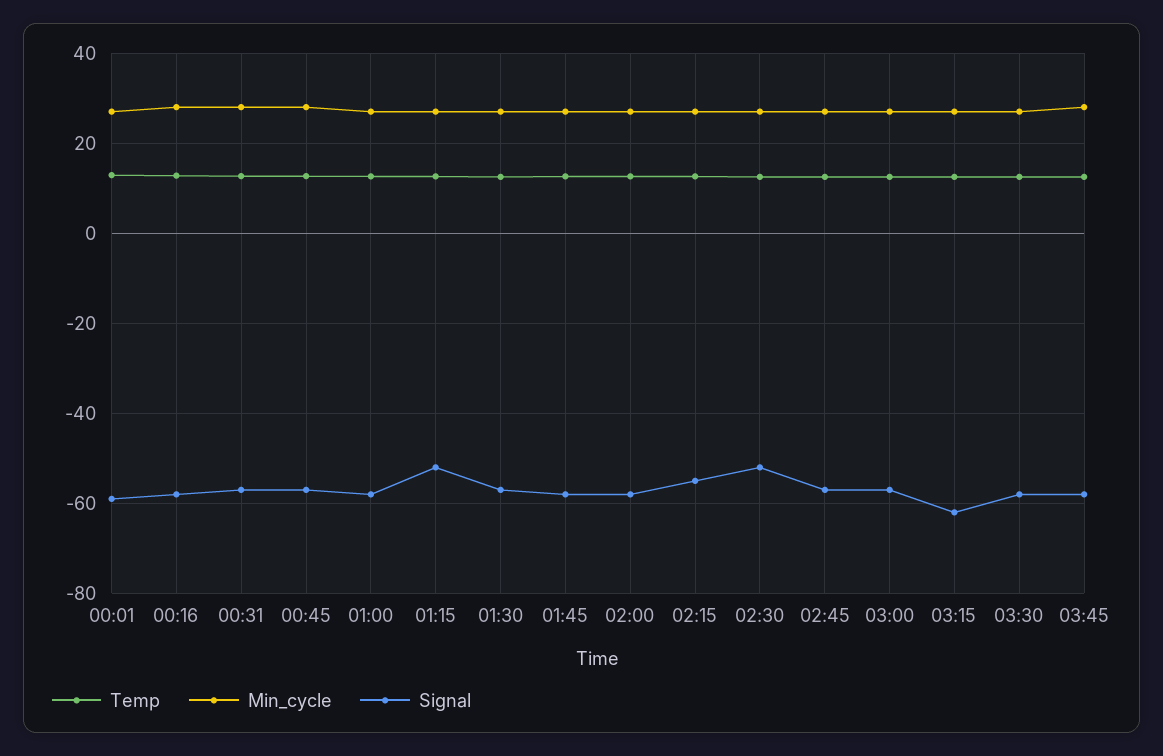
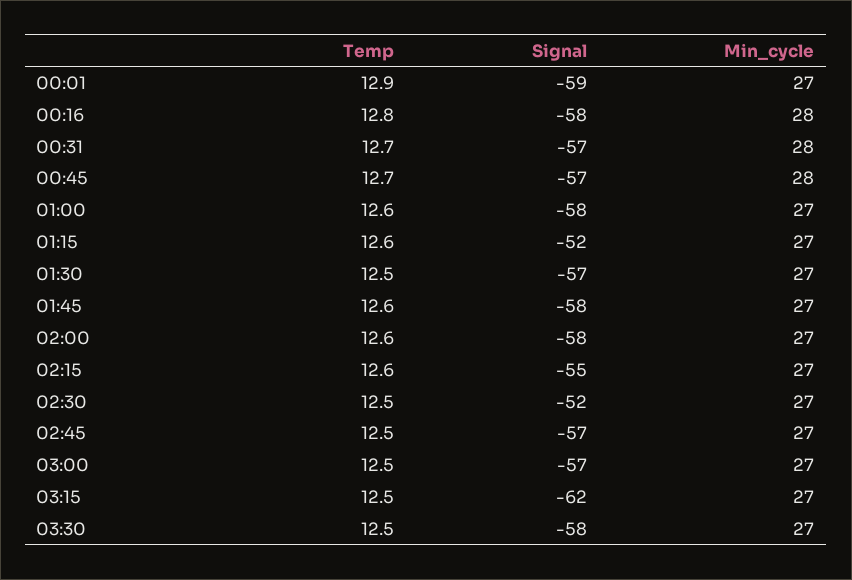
  {
    "Temp": {
      "00:01": 12.9,
      "00:16": 12.8,
      "00:31": 12.7,
      "00:45": 12.7,
      "01:00": 12.6,
      "01:15": 12.6,
      "01:30": 12.5,
      "01:45": 12.6,
      "02:00": 12.6,
      "02:15": 12.6,
      "02:30": 12.5,
      "02:45": 12.5,
      "03:00": 12.5,
      "03:15": 12.5,
-     "03:30": 12.5,
+     "03:30": 12.5
-     "03:45": 12
    },
    "Min_cycle": {
      "00:01": 27,
      "00:16": 28,
      "00:31": 28,
      "00:45": 28,
      "01:00": 27,
      "01:15": 27,
      "01:30": 27,
      "01:45": 27,
      "02:00": 27,
      "02:15": 27,
      "02:30": 27,
      "02:45": 27,
      "03:00": 27,
      "03:15": 27,
-     "03:30": 27,
+     "03:30": 27
-     "03:45": 28
    },
    "Signal": {
      "00:01": -59,
      "00:16": -58,
      "00:31": -57,
      "00:45": -57,
      "01:00": -58,
      "01:15": -52,
      "01:30": -57,
      "01:45": -58,
      "02:00": -58,
      "02:15": -55,
      "02:30": -52,
      "02:45": -57,
      "03:00": -57,
      "03:15": -62,
-     "03:30": -58,
+     "03:30": -58
-     "03:45": -58
    }
  }

